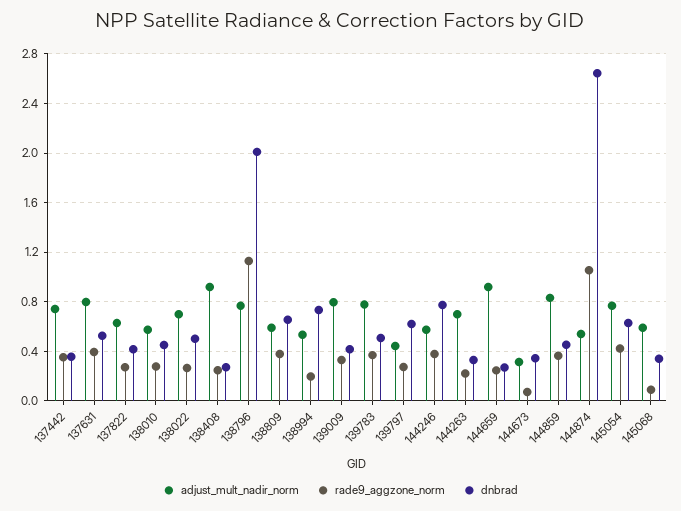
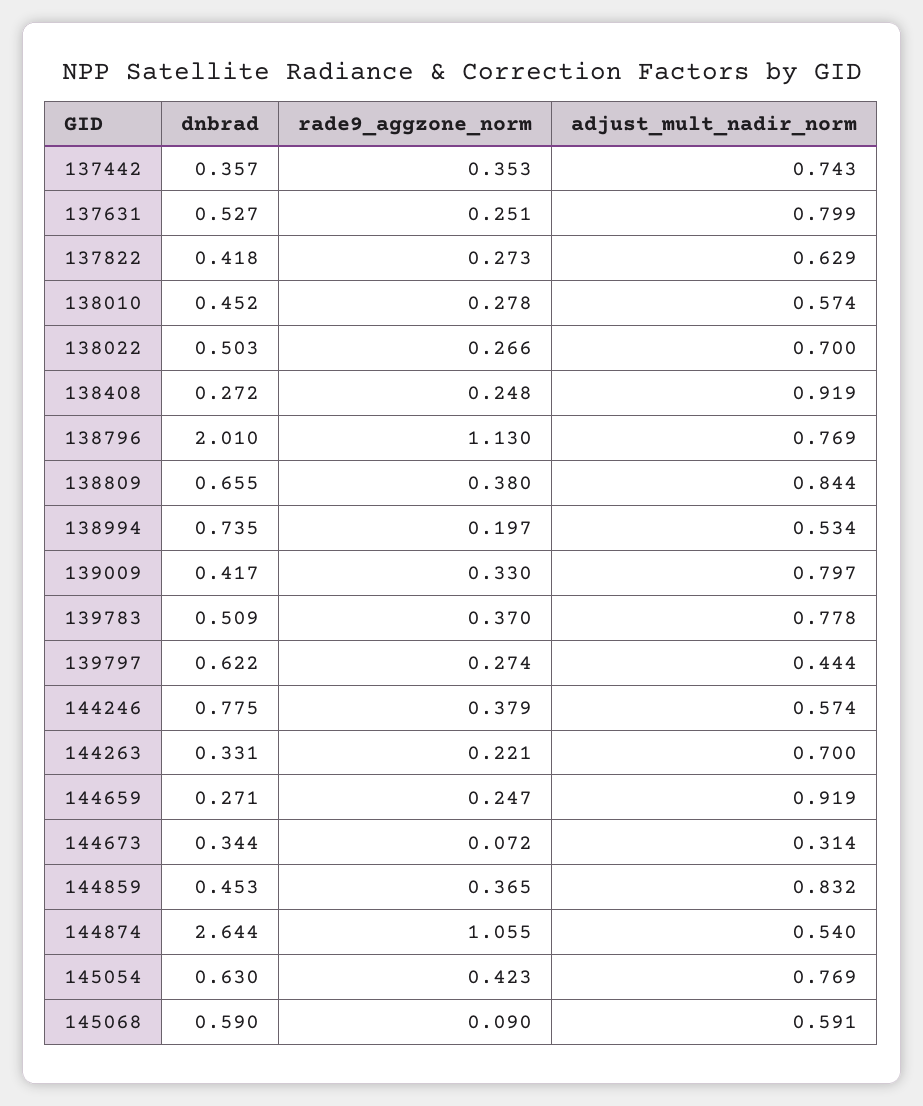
  {
    "adjust_mult_nadir_norm": {
      "137442": 0.743,
      "137631": 0.799,
      "137822": 0.629,
      "138010": 0.574,
      "138022": 0.7,
      "138408": 0.919,
      "138796": 0.769,
-     "138809": 0.6,
+     "138809": 0.844,
      "138994": 0.534,
      "139009": 0.797,
      "139783": 0.778,
      "139797": 0.444,
      "144246": 0.574,
      "144263": 0.7,
      "144659": 0.919,
      "144673": 0.314,
      "144859": 0.832,
      "144874": 0.54,
      "145054": 0.769,
      "145068": 0.591
    },
    "rade9_aggzone_norm": {
      "137442": 0.353,
-     "137631": 0.4,
+     "137631": 0.251,
      "137822": 0.273,
      "138010": 0.278,
      "138022": 0.266,
      "138408": 0.248,
      "138796": 1.13,
      "138809": 0.38,
      "138994": 0.197,
      "139009": 0.33,
      "139783": 0.37,
      "139797": 0.274,
      "144246": 0.379,
      "144263": 0.221,
      "144659": 0.247,
      "144673": 0.072,
      "144859": 0.365,
      "144874": 1.055,
      "145054": 0.423,
      "145068": 0.09
    },
    "dnbrad": {
      "137442": 0.357,
      "137631": 0.527,
      "137822": 0.418,
      "138010": 0.452,
      "138022": 0.503,
      "138408": 0.272,
      "138796": 2.01,
      "138809": 0.655,
      "138994": 0.735,
      "139009": 0.417,
      "139783": 0.509,
      "139797": 0.622,
      "144246": 0.775,
      "144263": 0.331,
      "144659": 0.271,
      "144673": 0.344,
      "144859": 0.453,
      "144874": 2.644,
      "145054": 0.63,
-     "145068": 0.35
+     "145068": 0.59
    }
  }

